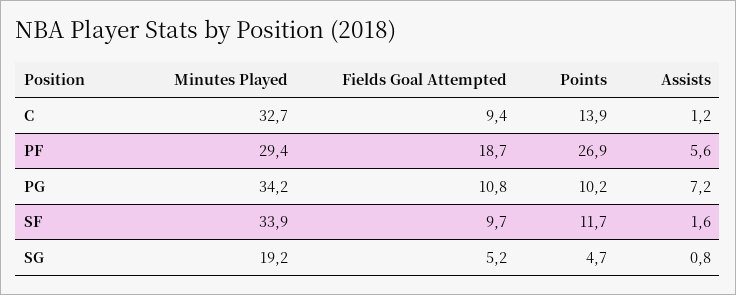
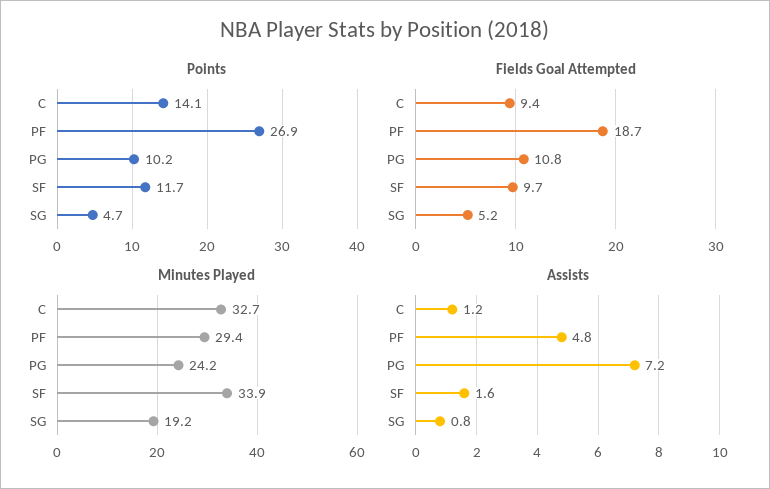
  {
    "Minutes Played": {
      "C": 32.7,
      "PF": 29.4,
-     "PG": 34.2,
+     "PG": 24.2,
      "SF": 33.9,
      "SG": 19.2
    },
    "Fields Goal Attempted": {
      "C": 9.4,
      "PF": 18.7,
      "PG": 10.8,
      "SF": 9.7,
      "SG": 5.2
    },
    "Points": {
-     "C": 13.9,
+     "C": 14.1,
      "PF": 26.9,
      "PG": 10.2,
      "SF": 11.7,
      "SG": 4.7
    },
    "Assists": {
      "C": 1.2,
-     "PF": 5.6,
+     "PF": 4.8,
      "PG": 7.2,
      "SF": 1.6,
      "SG": 0.8
    }
  }

